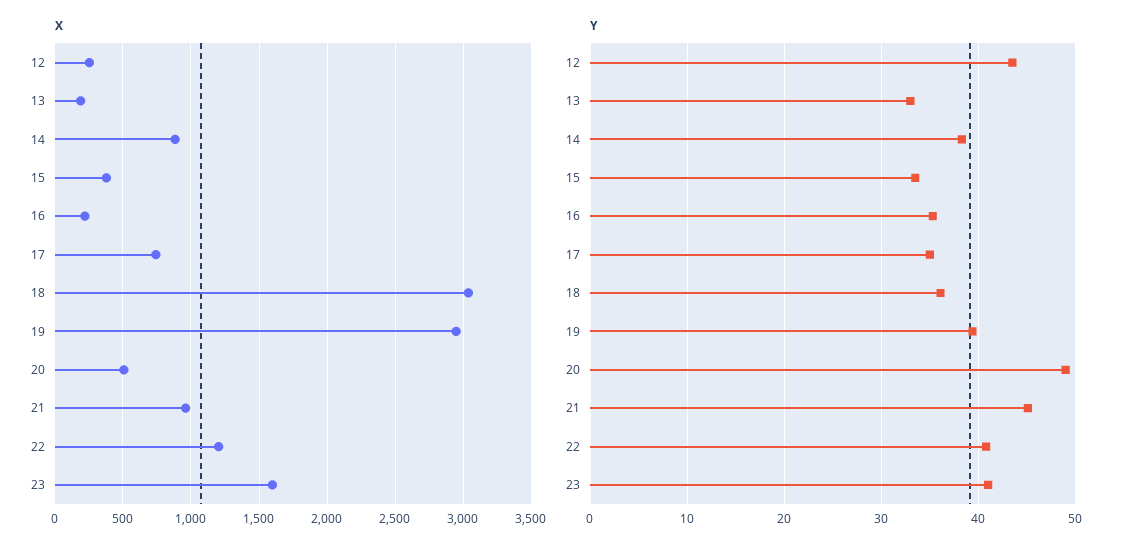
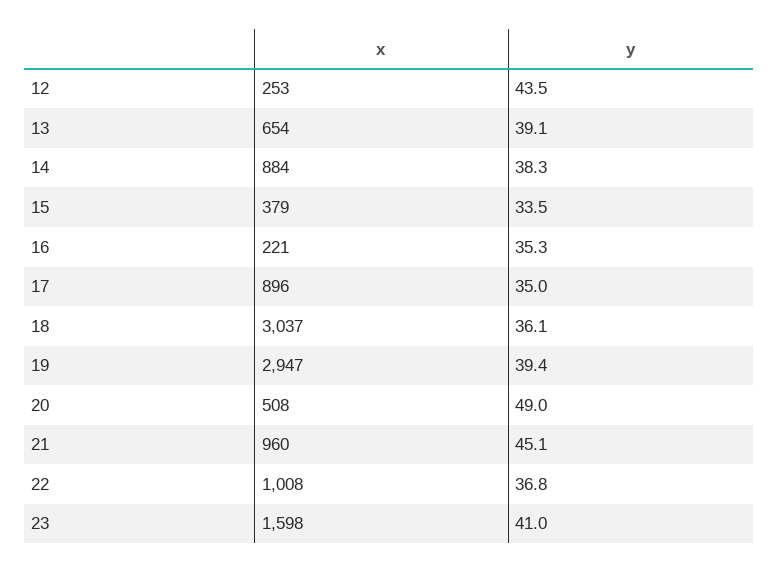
  {
    "X": {
      "12": 253,
-     "13": 200,
+     "13": 654,
      "14": 884,
      "15": 379,
      "16": 221,
-     "17": 750,
+     "17": 896,
      "18": 3037,
      "19": 2947,
      "20": 508,
      "21": 960,
-     "22": 1200,
+     "22": 1008,
      "23": 1598
    },
    "Y": {
      "12": 43.5,
-     "13": 33,
+     "13": 39.1,
      "14": 38.3,
      "15": 33.5,
      "16": 35.3,
      "17": 35,
      "18": 36.1,
      "19": 39.4,
      "20": 49,
      "21": 45.1,
-     "22": 41,
+     "22": 36.8,
      "23": 41
    }
  }

